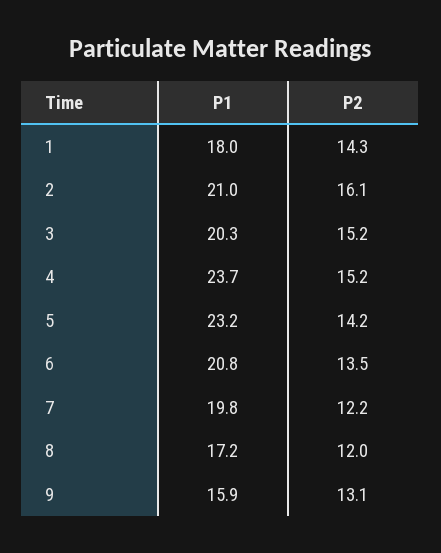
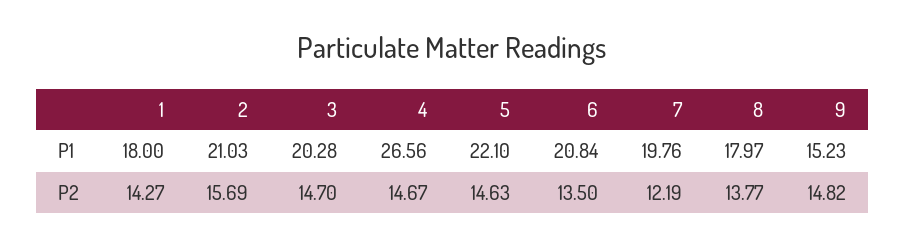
  {
    "P1": {
      "1": 18,
      "2": 21.03,
      "3": 20.28,
-     "4": 23.7,
+     "4": 26.56,
-     "5": 23.2,
+     "5": 22.1,
      "6": 20.84,
      "7": 19.76,
-     "8": 17.2,
+     "8": 17.97,
-     "9": 15.9
+     "9": 15.23
    },
    "P2": {
      "1": 14.27,
-     "2": 16.1,
+     "2": 15.69,
-     "3": 15.2,
+     "3": 14.7,
-     "4": 15.2,
+     "4": 14.67,
-     "5": 14.2,
+     "5": 14.63,
      "6": 13.5,
      "7": 12.19,
-     "8": 12,
+     "8": 13.77,
-     "9": 13.1
+     "9": 14.82
    }
  }

